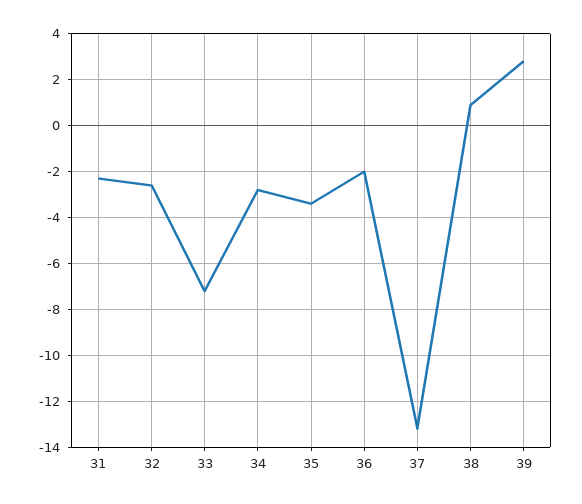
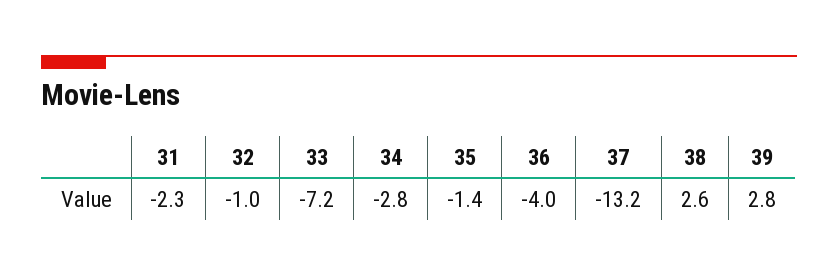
  {
    "31": -2.3,
-   "32": -2.5,
+   "32": -1,
    "33": -7.2,
    "34": -2.8,
-   "35": -3.5,
+   "35": -1.4,
-   "36": -2,
+   "36": -4,
    "37": -13.2,
-   "38": 1,
+   "38": 2.6,
    "39": 2.8
  }

